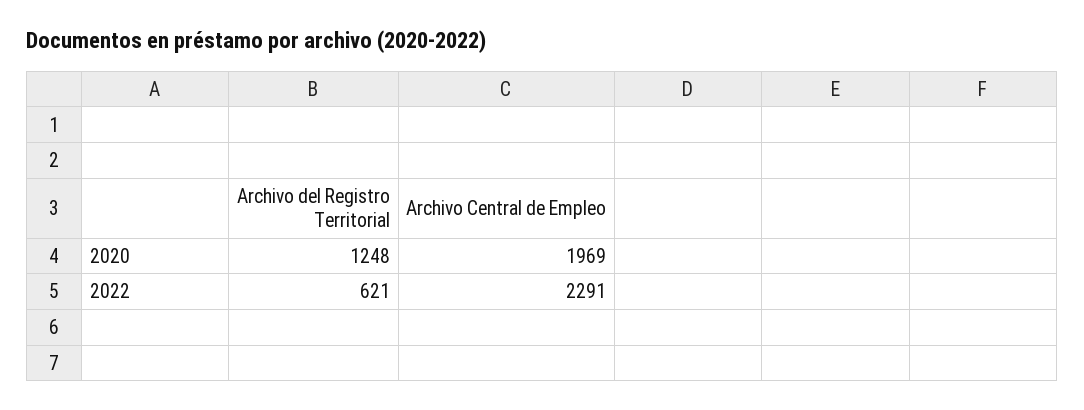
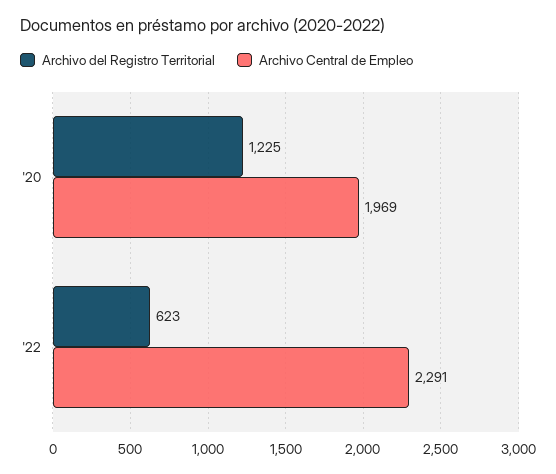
  {
    "Archivo del Registro Territorial": {
-     "2020": 1248,
+     "2020": 1225,
-     "2022": 621
+     "2022": 623
    },
    "Archivo Central de Empleo": {
      "2020": 1969,
      "2022": 2291
    }
  }

